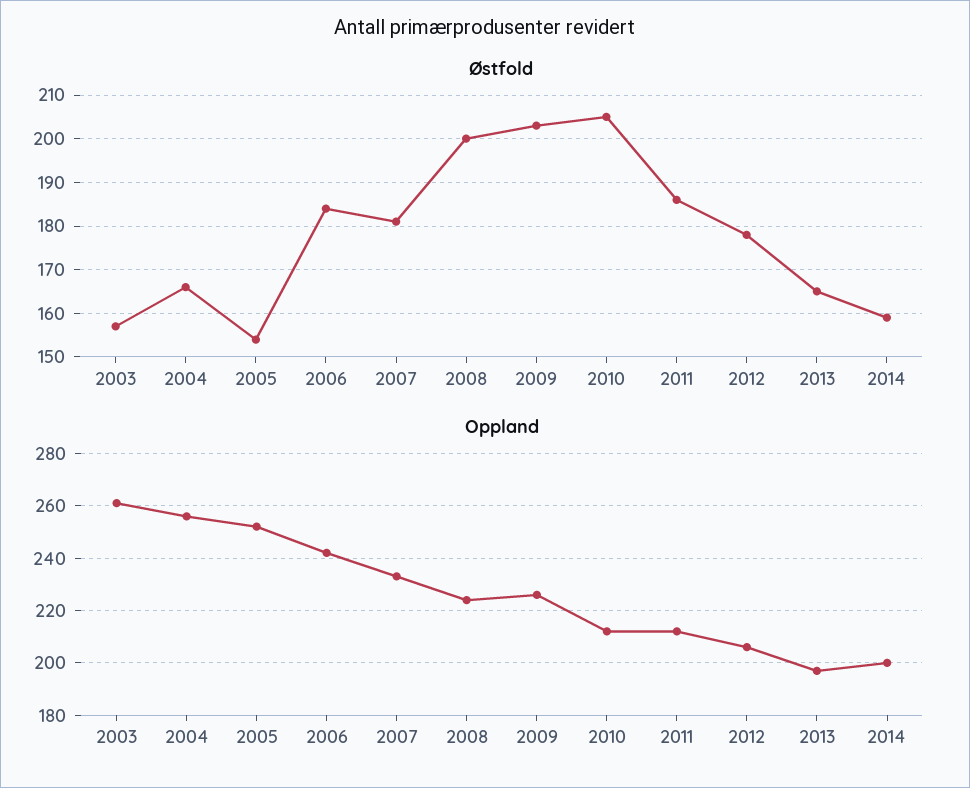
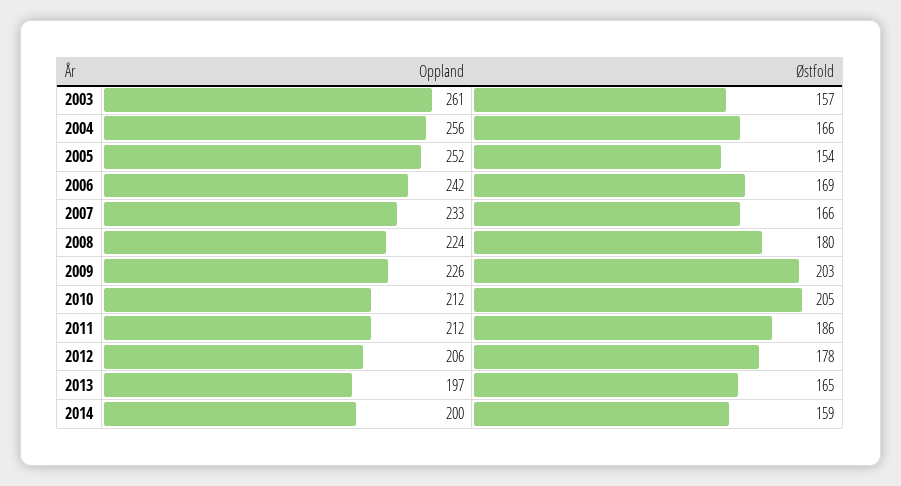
  {
    "Østfold": {
      "2003": 157,
      "2004": 166,
      "2005": 154,
-     "2006": 185,
+     "2006": 169,
-     "2007": 180,
+     "2007": 166,
-     "2008": 200,
+     "2008": 180,
      "2009": 203,
      "2010": 205,
      "2011": 186,
      "2012": 178,
      "2013": 165,
      "2014": 159
    },
    "Oppland": {
      "2003": 261,
      "2004": 256,
      "2005": 252,
      "2006": 242,
      "2007": 233,
      "2008": 224,
      "2009": 226,
      "2010": 212,
      "2011": 212,
      "2012": 206,
      "2013": 197,
      "2014": 200
    }
  }

